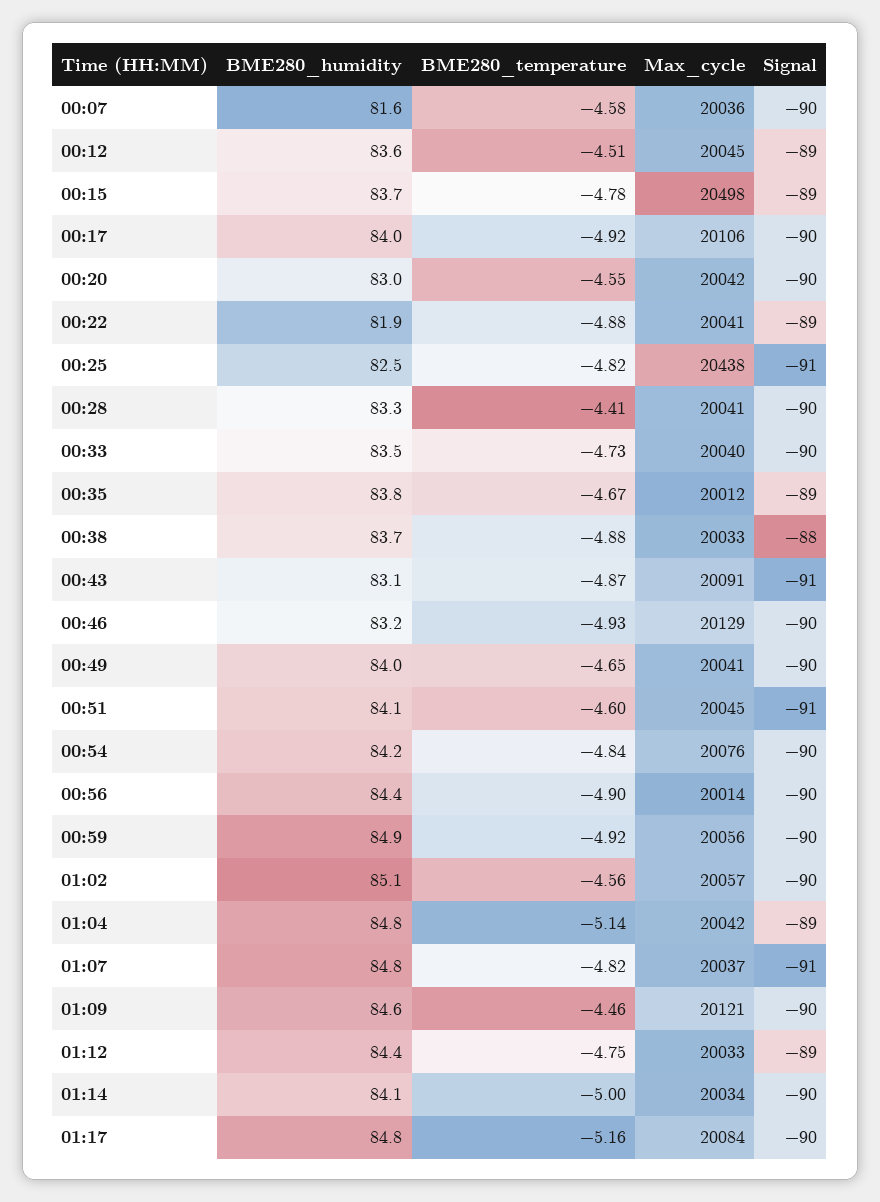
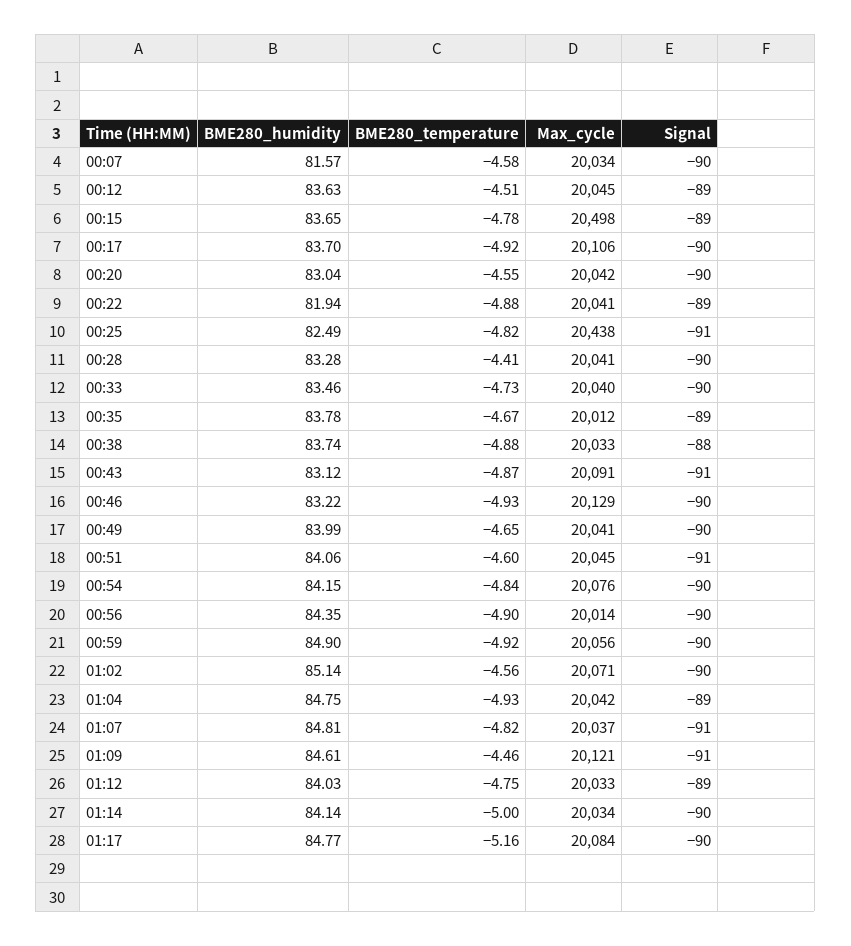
  {
    "BME280_humidity": {
      "00:07": 81.57,
      "00:12": 83.63,
      "00:15": 83.65,
-     "00:17": 84,
+     "00:17": 83.7,
      "00:20": 83.04,
      "00:22": 81.94,
      "00:25": 82.49,
      "00:28": 83.28,
      "00:33": 83.46,
      "00:35": 83.78,
      "00:38": 83.74,
      "00:43": 83.12,
      "00:46": 83.22,
      "00:49": 83.99,
      "00:51": 84.06,
      "00:54": 84.15,
      "00:56": 84.35,
      "00:59": 84.9,
      "01:02": 85.14,
      "01:04": 84.75,
      "01:07": 84.81,
      "01:09": 84.61,
-     "01:12": 84.4,
+     "01:12": 84.03,
      "01:14": 84.14,
      "01:17": 84.77
    },
    "BME280_temperature": {
      "00:07": -4.58,
      "00:12": -4.51,
      "00:15": -4.78,
      "00:17": -4.92,
      "00:20": -4.55,
      "00:22": -4.88,
      "00:25": -4.82,
      "00:28": -4.41,
      "00:33": -4.73,
      "00:35": -4.67,
      "00:38": -4.88,
      "00:43": -4.87,
      "00:46": -4.93,
      "00:49": -4.65,
      "00:51": -4.6,
      "00:54": -4.84,
      "00:56": -4.9,
      "00:59": -4.92,
      "01:02": -4.56,
-     "01:04": -5.14,
+     "01:04": -4.93,
      "01:07": -4.82,
      "01:09": -4.46,
      "01:12": -4.75,
      "01:14": -5,
      "01:17": -5.16
    },
    "Max_cycle": {
-     "00:07": 20036,
+     "00:07": 20034,
      "00:12": 20045,
      "00:15": 20498,
      "00:17": 20106,
      "00:20": 20042,
      "00:22": 20041,
      "00:25": 20438,
      "00:28": 20041,
      "00:33": 20040,
      "00:35": 20012,
      "00:38": 20033,
      "00:43": 20091,
      "00:46": 20129,
      "00:49": 20041,
      "00:51": 20045,
      "00:54": 20076,
      "00:56": 20014,
      "00:59": 20056,
-     "01:02": 20057,
+     "01:02": 20071,
      "01:04": 20042,
      "01:07": 20037,
      "01:09": 20121,
      "01:12": 20033,
      "01:14": 20034,
      "01:17": 20084
    },
    "Signal": {
      "00:07": -90,
      "00:12": -89,
      "00:15": -89,
      "00:17": -90,
      "00:20": -90,
      "00:22": -89,
      "00:25": -91,
      "00:28": -90,
      "00:33": -90,
      "00:35": -89,
      "00:38": -88,
      "00:43": -91,
      "00:46": -90,
      "00:49": -90,
      "00:51": -91,
      "00:54": -90,
      "00:56": -90,
      "00:59": -90,
      "01:02": -90,
      "01:04": -89,
      "01:07": -91,
-     "01:09": -90,
+     "01:09": -91,
      "01:12": -89,
      "01:14": -90,
      "01:17": -90
    }
  }

